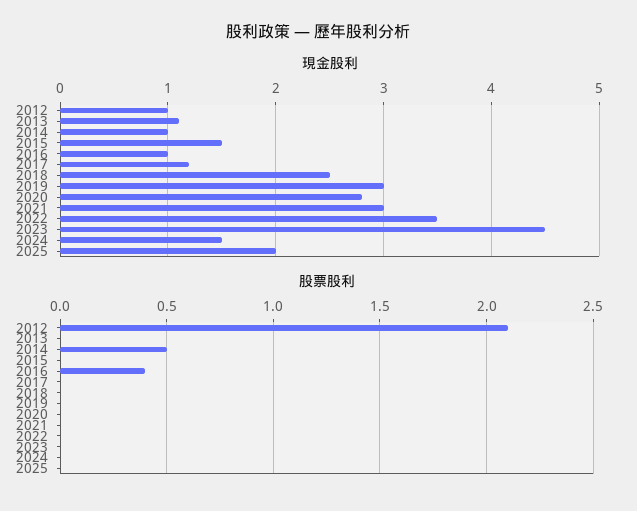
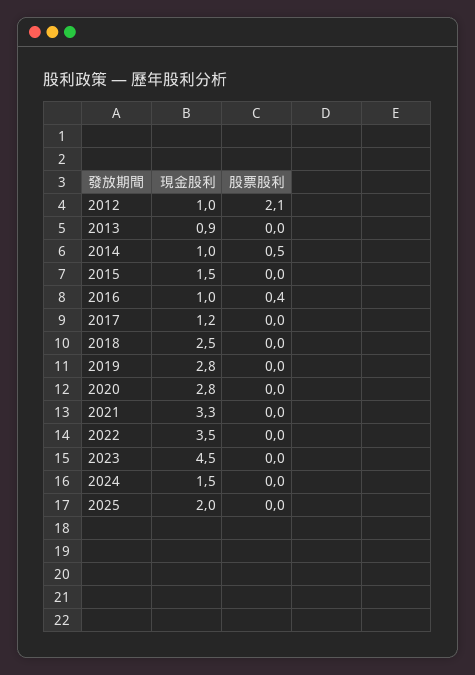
  {
    "現金股利": {
      "2012": 1,
-     "2013": 1.1,
+     "2013": 0.9,
      "2014": 1,
      "2015": 1.5,
      "2016": 1,
      "2017": 1.2,
      "2018": 2.5,
-     "2019": 3,
+     "2019": 2.8,
      "2020": 2.8,
-     "2021": 3,
+     "2021": 3.3,
      "2022": 3.5,
      "2023": 4.5,
      "2024": 1.5,
      "2025": 2
    },
    "股票股利": {
      "2012": 2.1,
      "2013": 0,
      "2014": 0.5,
      "2015": 0,
      "2016": 0.4,
      "2017": 0,
      "2018": 0,
      "2019": 0,
      "2020": 0,
      "2021": 0,
      "2022": 0,
      "2023": 0,
      "2024": 0,
      "2025": 0
    }
  }

